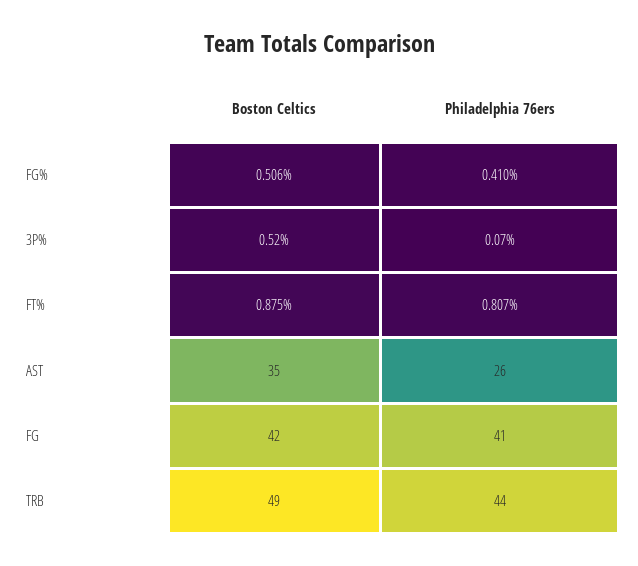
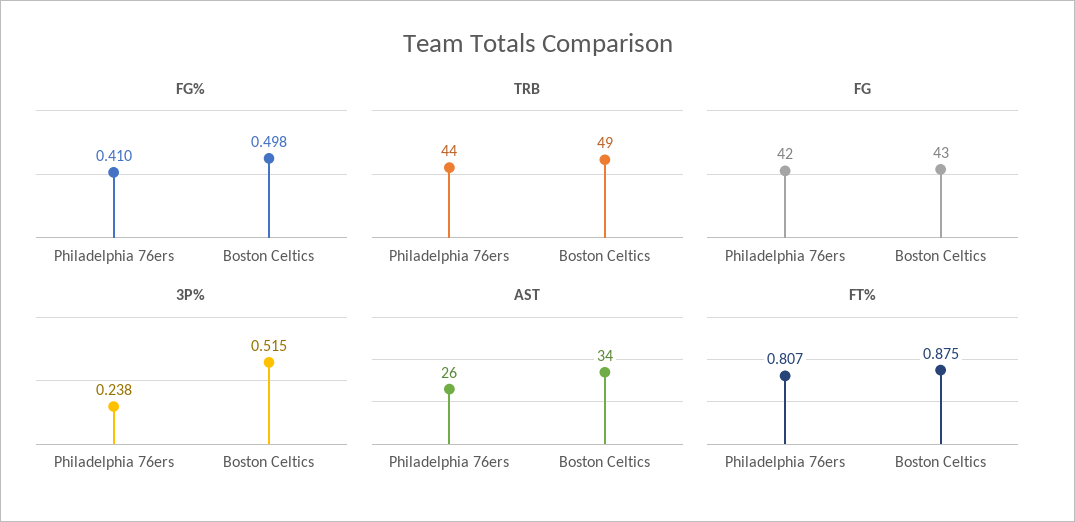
  {
    "FG%": {
-     "Boston Celtics": 0.506,
+     "Boston Celtics": 0.498,
      "Philadelphia 76ers": 0.41
    },
    "3P%": {
      "Boston Celtics": 0.515,
-     "Philadelphia 76ers": 0.07
+     "Philadelphia 76ers": 0.238
    },
    "FT%": {
      "Boston Celtics": 0.875,
      "Philadelphia 76ers": 0.807
    },
    "AST": {
-     "Boston Celtics": 35,
+     "Boston Celtics": 34,
      "Philadelphia 76ers": 26
    },
    "FG": {
-     "Boston Celtics": 42,
+     "Boston Celtics": 43,
-     "Philadelphia 76ers": 41
+     "Philadelphia 76ers": 42
    },
    "TRB": {
      "Boston Celtics": 49,
      "Philadelphia 76ers": 44
    }
  }

